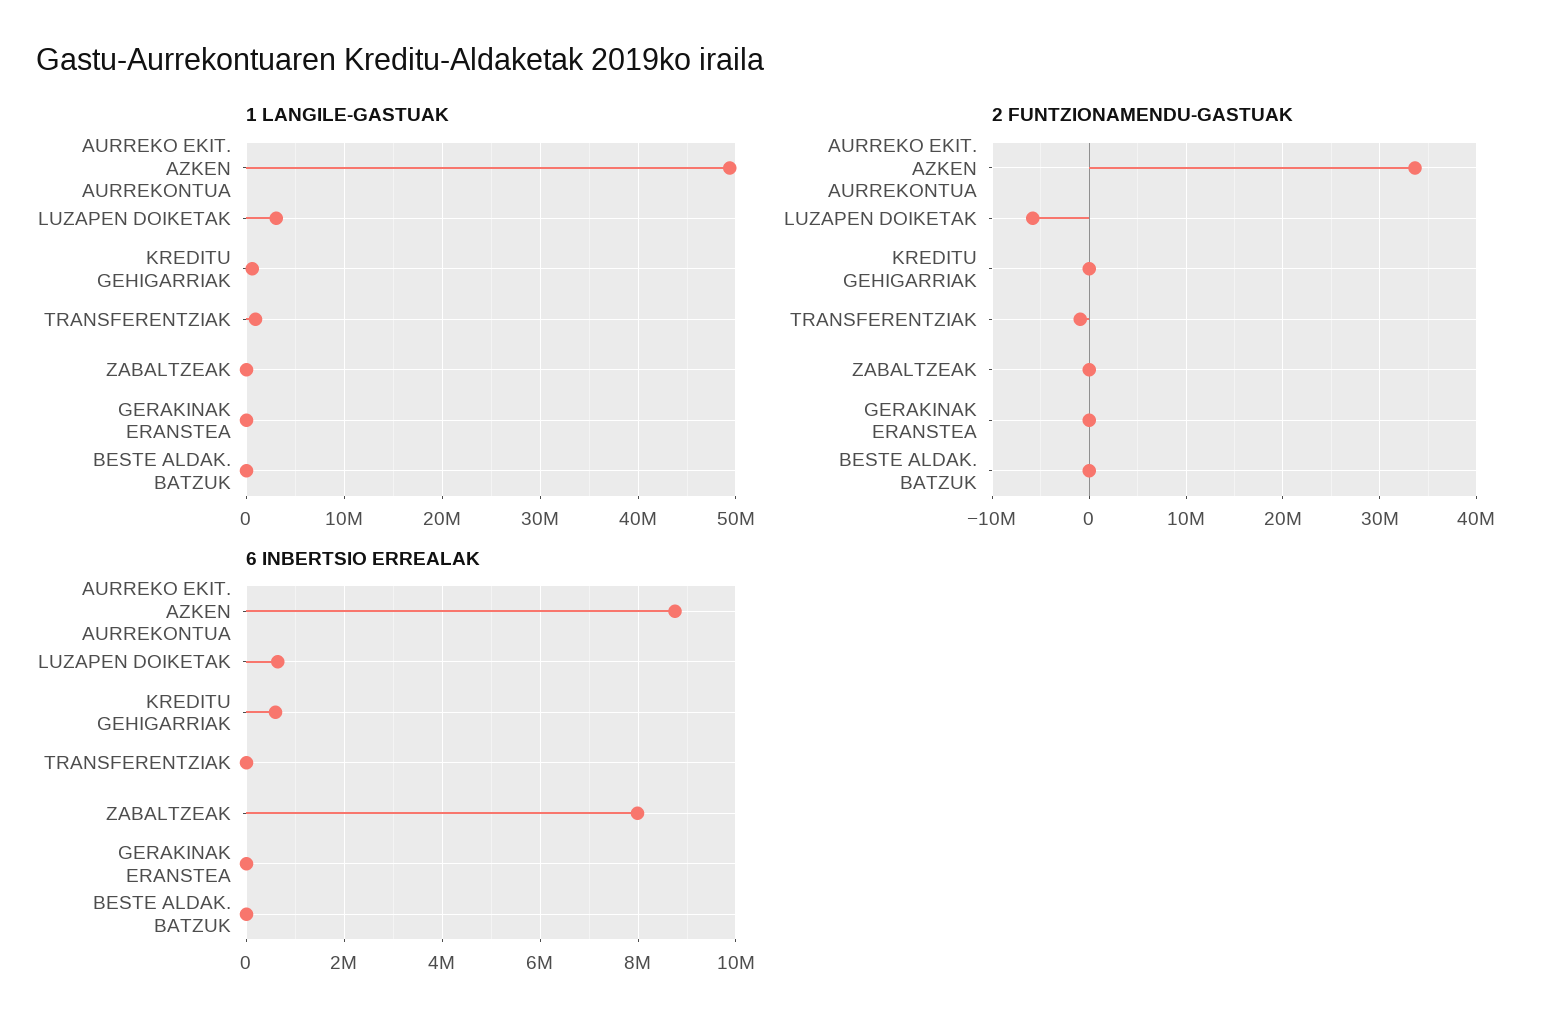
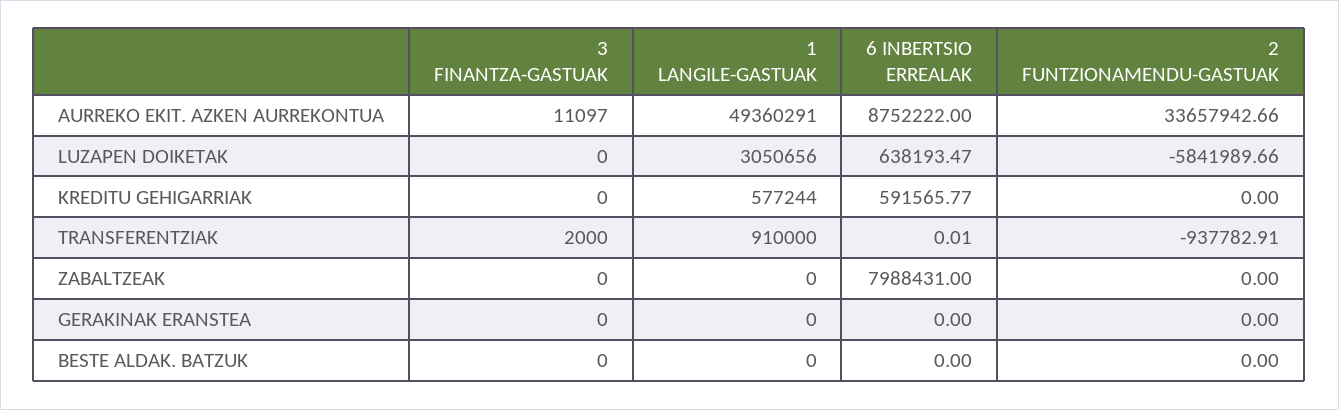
  {
    "1 LANGILE-GASTUAK": {
      "AURREKO EKIT. AZKEN AURREKONTUA": 49360291,
      "LUZAPEN DOIKETAK": 3050656,
      "KREDITU GEHIGARRIAK": 577244,
      "TRANSFERENTZIAK": 910000,
      "ZABALTZEAK": 0,
      "GERAKINAK ERANSTEA": 0,
      "BESTE ALDAK. BATZUK": 0
    },
    "2 FUNTZIONAMENDU-GASTUAK": {
      "AURREKO EKIT. AZKEN AURREKONTUA": 33657942.66,
      "LUZAPEN DOIKETAK": -5841989.66,
      "KREDITU GEHIGARRIAK": 0,
      "TRANSFERENTZIAK": -937782.91,
      "ZABALTZEAK": 0,
      "GERAKINAK ERANSTEA": 0,
      "BESTE ALDAK. BATZUK": 0
    },
    "6 INBERTSIO ERREALAK": {
      "AURREKO EKIT. AZKEN AURREKONTUA": 8752222,
      "LUZAPEN DOIKETAK": 638193.47,
      "KREDITU GEHIGARRIAK": 591565.77,
      "TRANSFERENTZIAK": 0.01,
      "ZABALTZEAK": 7988431,
      "GERAKINAK ERANSTEA": 0,
      "BESTE ALDAK. BATZUK": 0
-   }
+   },
+   "3 FINANTZA-GASTUAK": {
+     "AURREKO EKIT. AZKEN AURREKONTUA": 11097,
+     "LUZAPEN DOIKETAK": 0,
+     "KREDITU GEHIGARRIAK": 0,
+     "TRANSFERENTZIAK": 2000,
+     "ZABALTZEAK": 0,
+     "GERAKINAK ERANSTEA": 0,
+     "BESTE ALDAK. BATZUK": 0
+   }
  }

